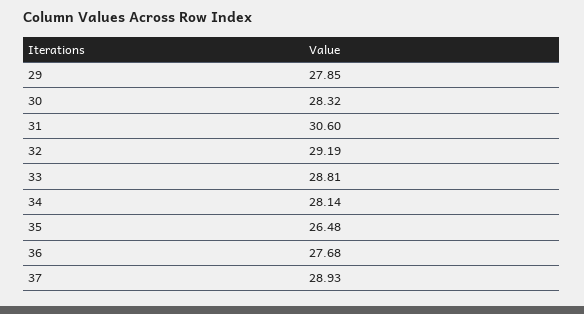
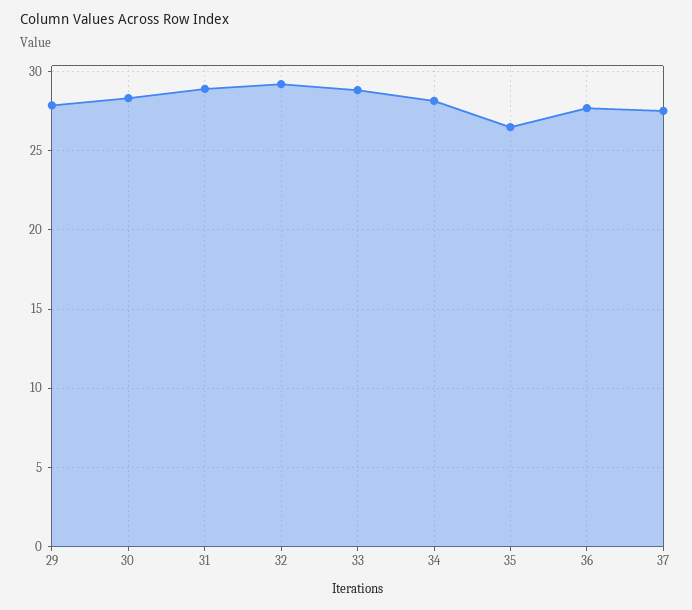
  {
    "29": 27.85,
    "30": 28.32,
-   "31": 30.6,
+   "31": 29,
    "32": 29.19,
    "33": 28.81,
    "34": 28.14,
    "35": 26.48,
    "36": 27.68,
-   "37": 28.93
+   "37": 27.5
  }

